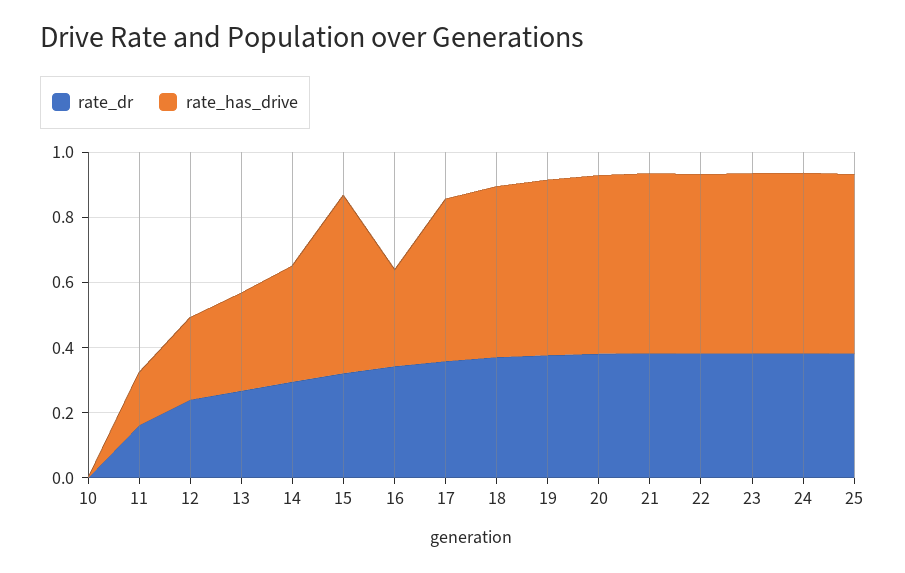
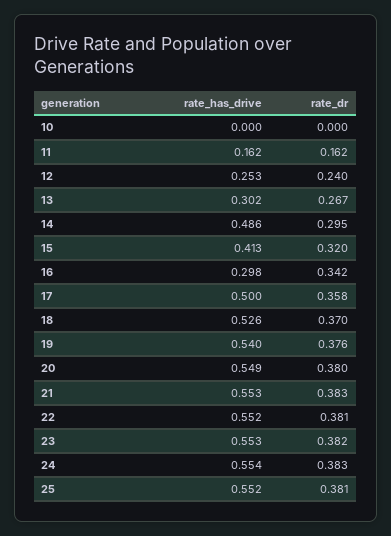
  {
    "rate_dr": {
      "10": 0,
      "11": 0.162,
      "12": 0.24,
      "13": 0.267,
      "14": 0.295,
      "15": 0.32,
      "16": 0.342,
      "17": 0.358,
      "18": 0.37,
      "19": 0.376,
      "20": 0.38,
      "21": 0.383,
      "22": 0.381,
      "23": 0.382,
      "24": 0.383,
      "25": 0.381
    },
    "rate_has_drive": {
      "10": 0,
      "11": 0.162,
      "12": 0.253,
      "13": 0.302,
-     "14": 0.35,
+     "14": 0.486,
-     "15": 0.55,
+     "15": 0.413,
      "16": 0.298,
      "17": 0.5,
      "18": 0.526,
      "19": 0.54,
      "20": 0.549,
      "21": 0.553,
      "22": 0.552,
      "23": 0.553,
      "24": 0.554,
      "25": 0.552
    }
  }

